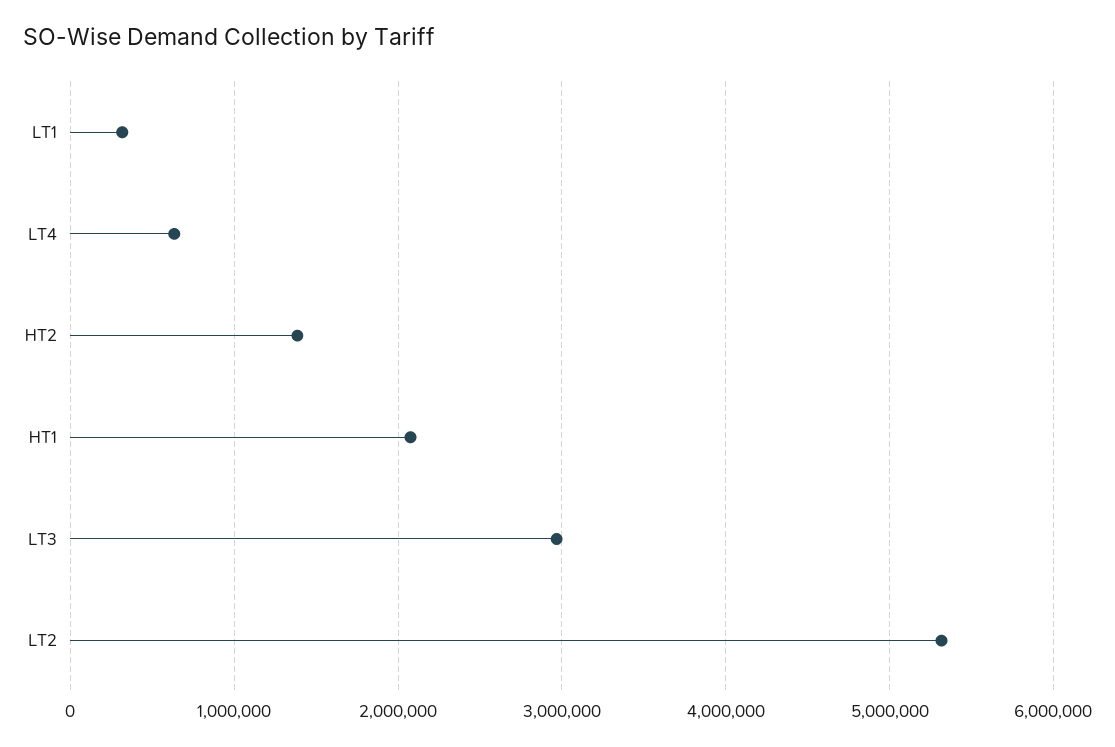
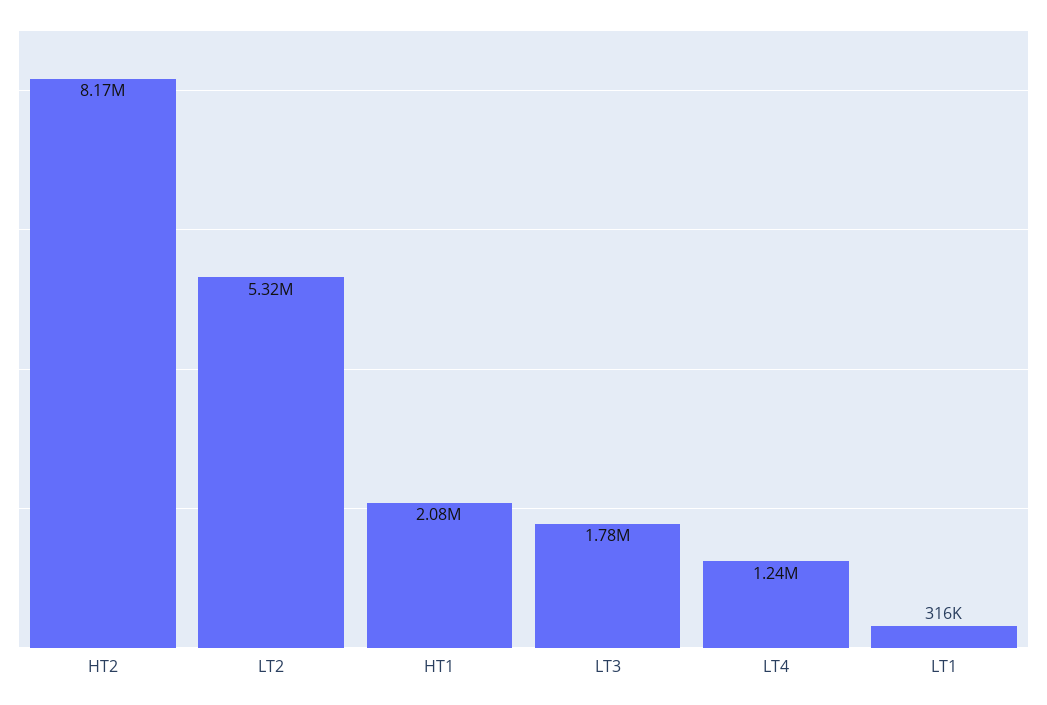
  {
    "LT1": 316000,
-   "LT4": 600000,
+   "LT4": 1240000,
-   "HT2": 1400000,
+   "HT2": 8170000,
    "HT1": 2080000,
-   "LT3": 3000000,
+   "LT3": 1780000,
    "LT2": 5320000
  }

